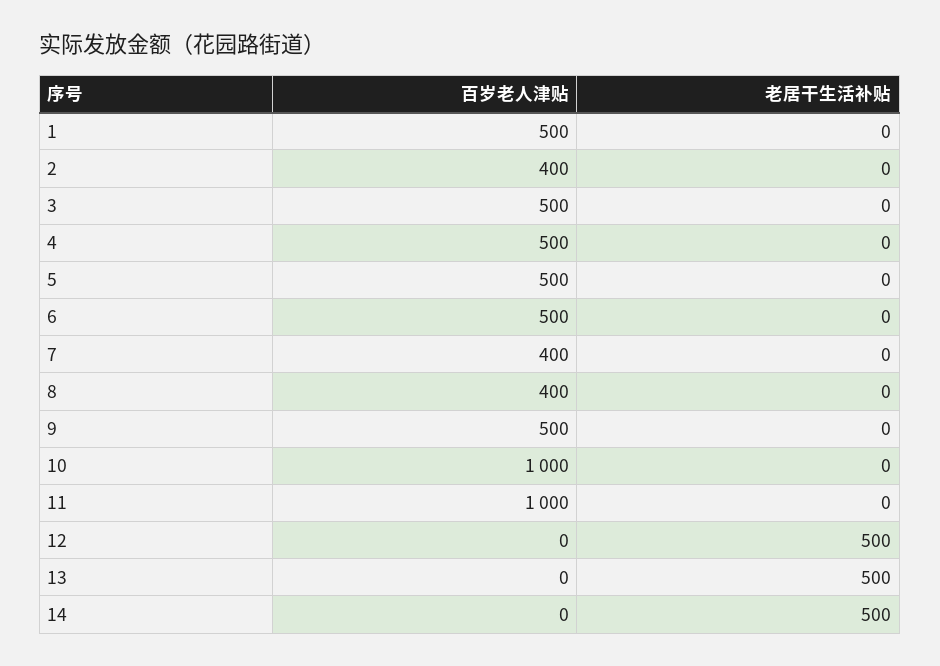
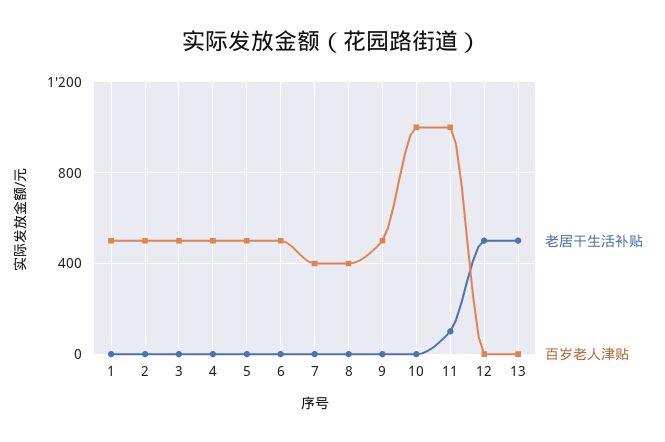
  {
    "百岁老人津贴": {
      "1": 500,
-     "2": 400,
+     "2": 500,
      "3": 500,
      "4": 500,
      "5": 500,
      "6": 500,
      "7": 400,
      "8": 400,
      "9": 500,
      "10": 1000,
      "11": 1000,
      "12": 0,
-     "13": 0,
+     "13": 0
-     "14": 0
    },
    "老居干生活补贴": {
      "1": 0,
      "2": 0,
      "3": 0,
      "4": 0,
      "5": 0,
      "6": 0,
      "7": 0,
      "8": 0,
      "9": 0,
      "10": 0,
-     "11": 0,
+     "11": 100,
      "12": 500,
-     "13": 500,
+     "13": 500
-     "14": 500
    }
  }

